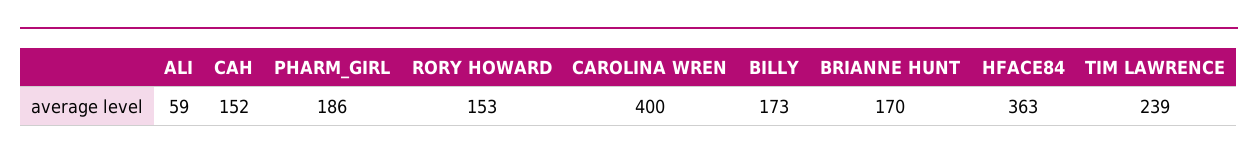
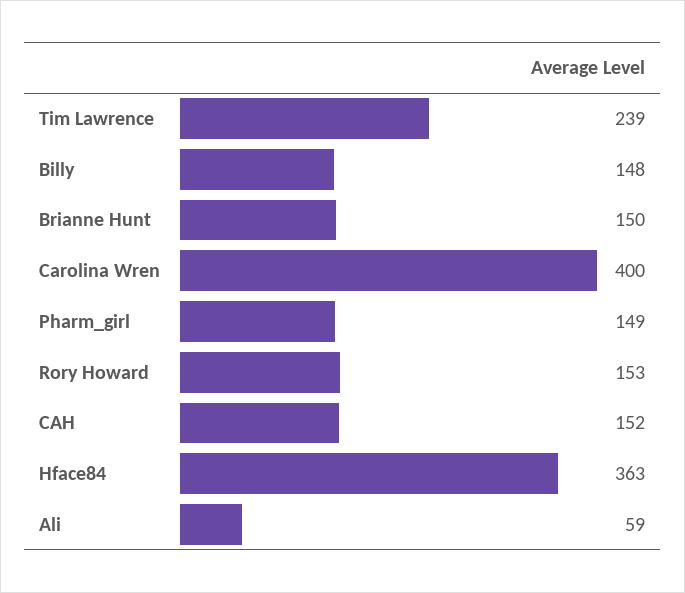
  {
    "ALI": 59,
    "CAH": 152,
-   "PHARM_GIRL": 186,
+   "PHARM_GIRL": 149,
    "RORY HOWARD": 153,
    "CAROLINA WREN": 400,
-   "BILLY": 173,
+   "BILLY": 148,
-   "BRIANNE HUNT": 170,
+   "BRIANNE HUNT": 150,
    "HFACE84": 363,
    "TIM LAWRENCE": 239
  }

